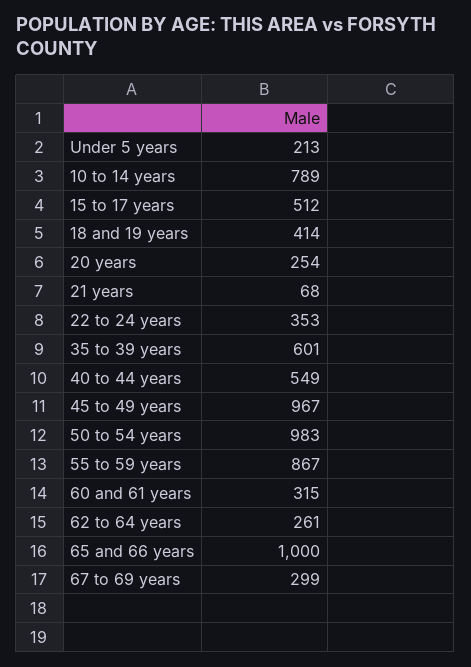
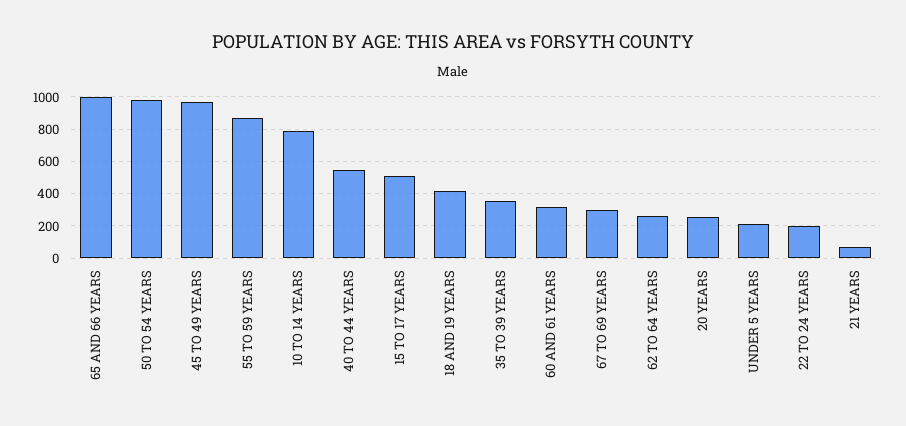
  {
    "Under 5 years": 213,
    "10 to 14 years": 789,
    "15 to 17 years": 512,
    "18 and 19 years": 414,
    "20 years": 254,
    "21 years": 68,
-   "22 to 24 years": 353,
+   "22 to 24 years": 200,
-   "35 to 39 years": 601,
+   "35 to 39 years": 350,
    "40 to 44 years": 549,
    "45 to 49 years": 967,
    "50 to 54 years": 983,
    "55 to 59 years": 867,
    "60 and 61 years": 315,
    "62 to 64 years": 261,
    "65 and 66 years": 1000,
    "67 to 69 years": 299
  }

